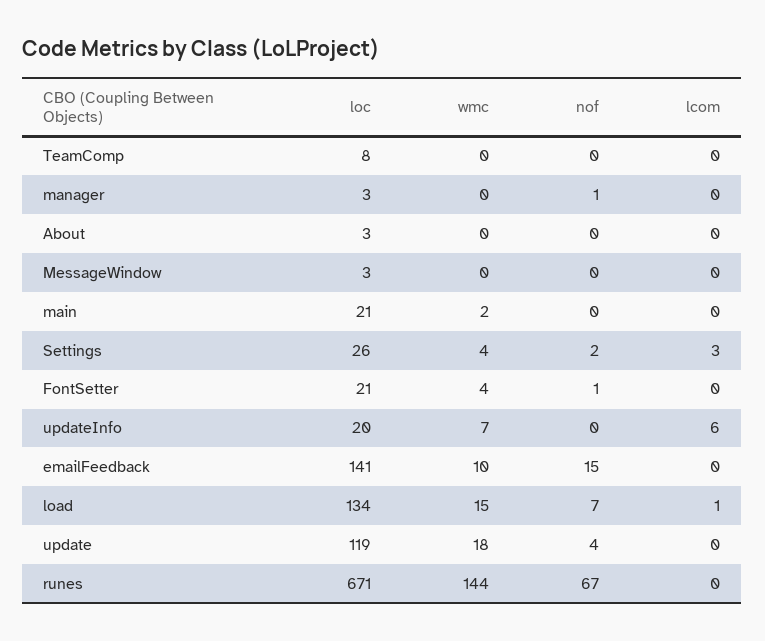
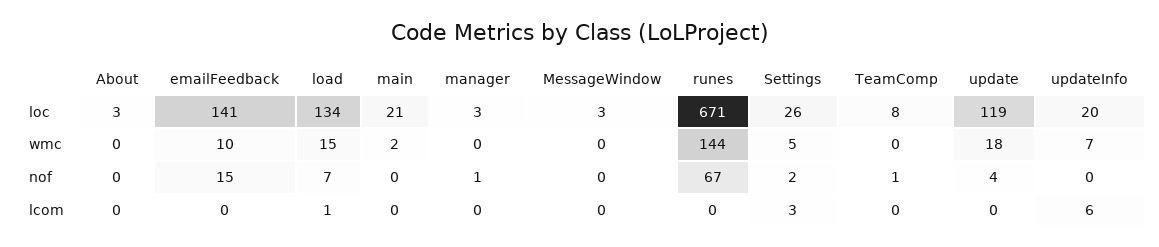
  {
    "loc": {
      "TeamComp": 8,
      "manager": 3,
      "About": 3,
      "MessageWindow": 3,
      "main": 21,
      "Settings": 26,
-     "FontSetter": 21,
      "updateInfo": 20,
      "emailFeedback": 141,
      "load": 134,
      "update": 119,
      "runes": 671
    },
    "wmc": {
      "TeamComp": 0,
      "manager": 0,
      "About": 0,
      "MessageWindow": 0,
      "main": 2,
-     "Settings": 4,
+     "Settings": 5,
-     "FontSetter": 4,
      "updateInfo": 7,
      "emailFeedback": 10,
      "load": 15,
      "update": 18,
      "runes": 144
    },
    "nof": {
-     "TeamComp": 0,
+     "TeamComp": 1,
      "manager": 1,
      "About": 0,
      "MessageWindow": 0,
      "main": 0,
      "Settings": 2,
-     "FontSetter": 1,
      "updateInfo": 0,
      "emailFeedback": 15,
      "load": 7,
      "update": 4,
      "runes": 67
    },
    "lcom": {
      "TeamComp": 0,
      "manager": 0,
      "About": 0,
      "MessageWindow": 0,
      "main": 0,
      "Settings": 3,
-     "FontSetter": 0,
      "updateInfo": 6,
      "emailFeedback": 0,
      "load": 1,
      "update": 0,
      "runes": 0
    }
  }

